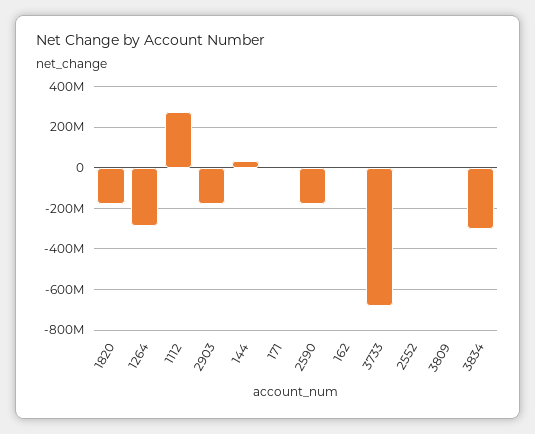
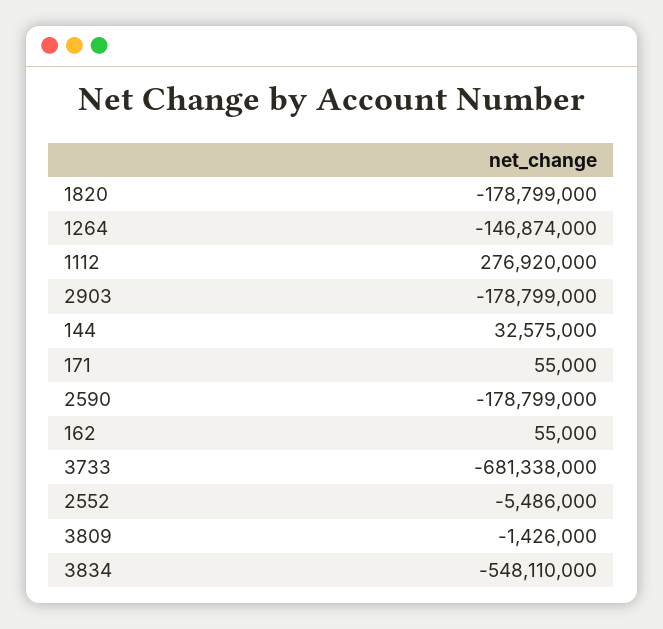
  {
    "1820": -178799000,
-   "1264": -300000000,
+   "1264": -146874000,
    "1112": 276920000,
    "2903": -178799000,
    "144": 32575000,
    "171": 55000,
    "2590": -178799000,
    "162": 55000,
    "3733": -681338000,
    "2552": -5486000,
    "3809": -1426000,
-   "3834": -300000000
+   "3834": -548110000
  }

